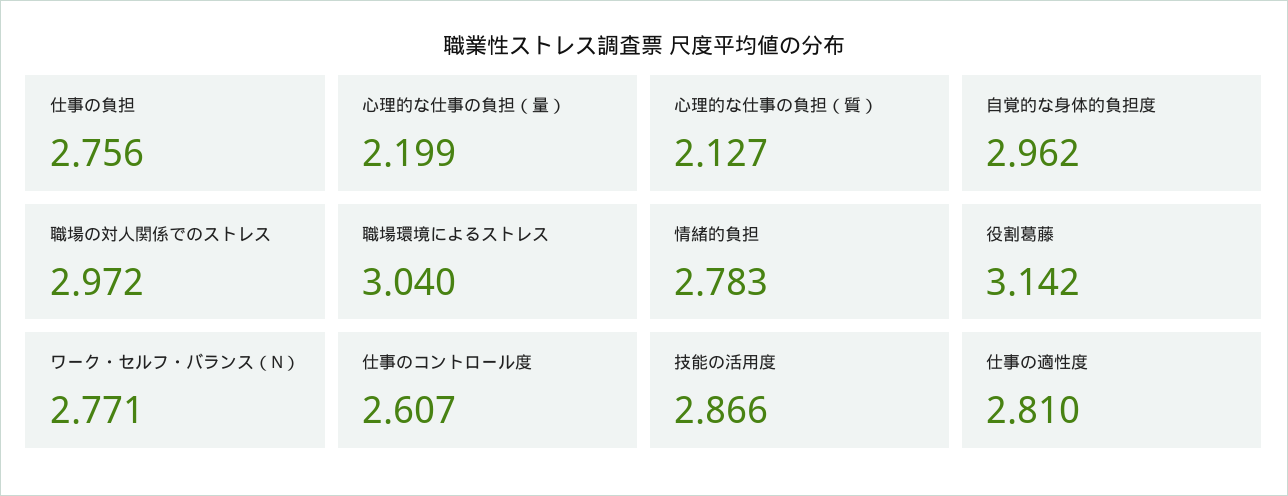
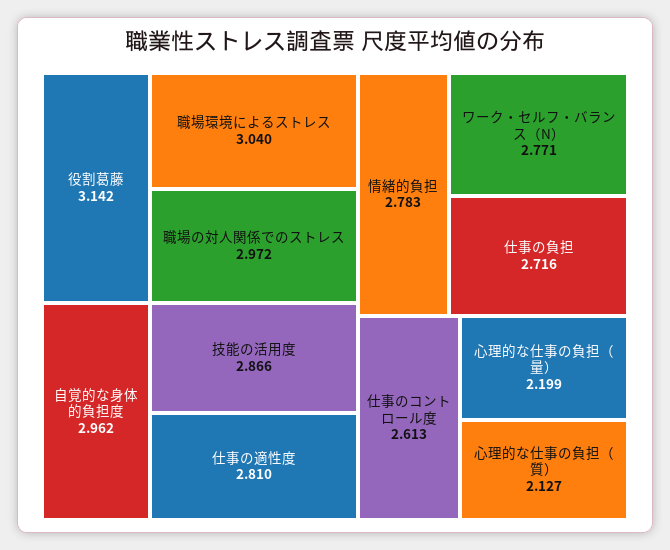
  {
-   "仕事の負担": 2.756,
+   "仕事の負担": 2.716,
    "心理的な仕事の負担（量）": 2.199,
    "心理的な仕事の負担（質）": 2.127,
    "自覚的な身体的負担度": 2.962,
    "職場の対人関係でのストレス": 2.972,
    "職場環境によるストレス": 3.04,
    "情緒的負担": 2.783,
    "役割葛藤": 3.142,
    "ワーク・セルフ・バランス（N）": 2.771,
-   "仕事のコントロール度": 2.607,
+   "仕事のコントロール度": 2.613,
    "技能の活用度": 2.866,
    "仕事の適性度": 2.81
  }

